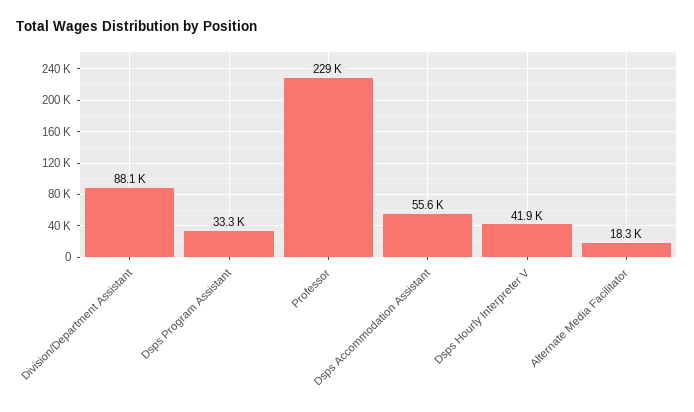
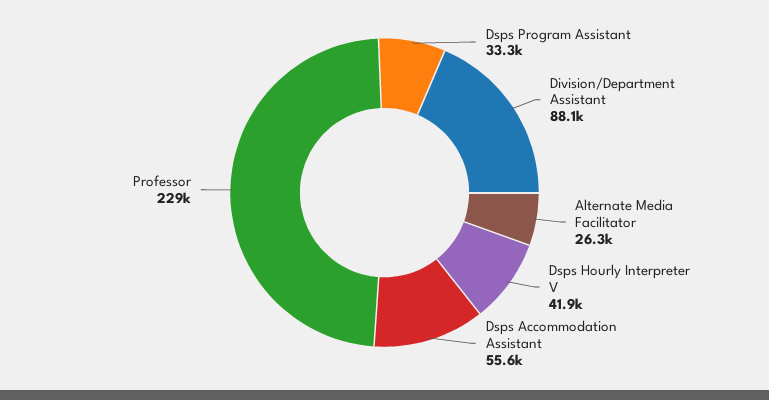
  {
    "Division/Department Assistant": 88100,
    "Dsps Program Assistant": 33300,
    "Professor": 229000,
    "Dsps Accommodation Assistant": 55600,
    "Dsps Hourly Interpreter V": 41900,
-   "Alternate Media Facilitator": 18300
+   "Alternate Media Facilitator": 26300
  }

